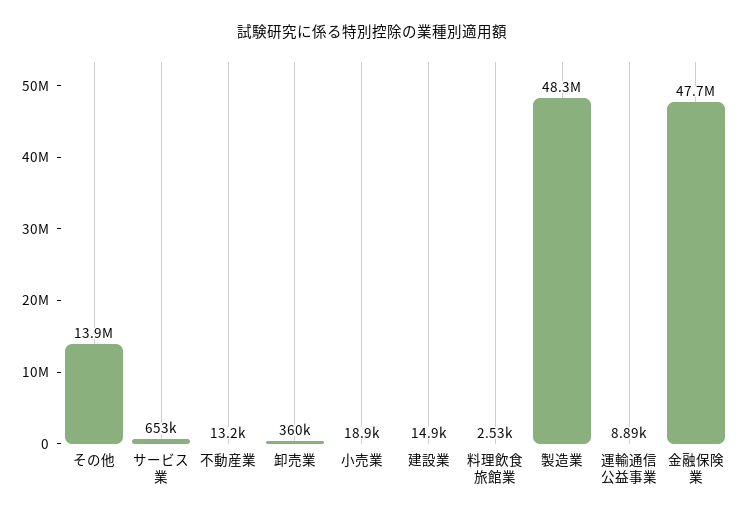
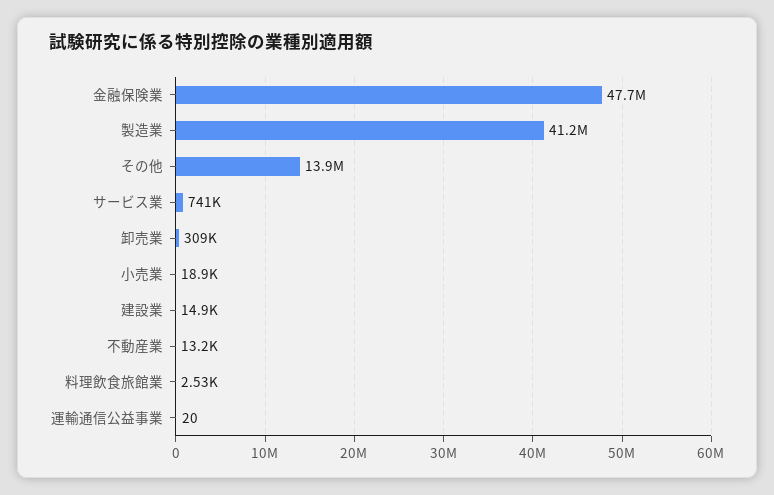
  {
    "その他": 13900000,
-   "サービス業": 653000,
+   "サービス業": 741000,
    "不動産業": 13200,
-   "卸売業": 360000,
+   "卸売業": 309000,
    "小売業": 18900,
    "建設業": 14900,
    "料理飲食旅館業": 2530,
-   "製造業": 48300000,
+   "製造業": 41200000,
-   "運輸通信公益事業": 8890,
+   "運輸通信公益事業": 20,
    "金融保険業": 47700000
  }

